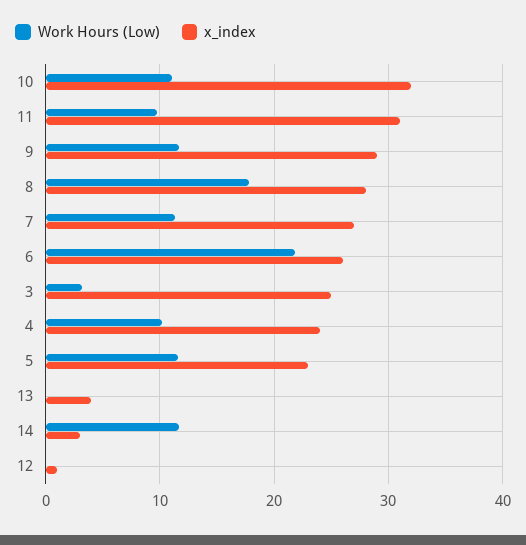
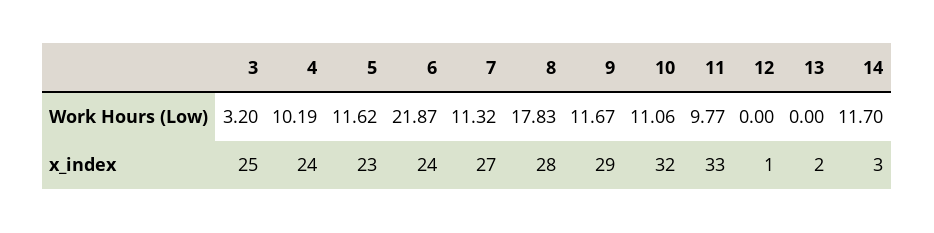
  {
    "Work Hours (Low)": {
      "10": 11.06,
      "11": 9.77,
      "9": 11.67,
      "8": 17.83,
      "7": 11.32,
      "6": 21.87,
      "3": 3.2,
      "4": 10.19,
      "5": 11.62,
      "13": 0,
      "14": 11.7,
      "12": 0
    },
    "x_index": {
      "10": 32,
-     "11": 31,
+     "11": 33,
      "9": 29,
      "8": 28,
      "7": 27,
-     "6": 26,
+     "6": 24,
      "3": 25,
      "4": 24,
      "5": 23,
-     "13": 4,
+     "13": 2,
      "14": 3,
      "12": 1
    }
  }

